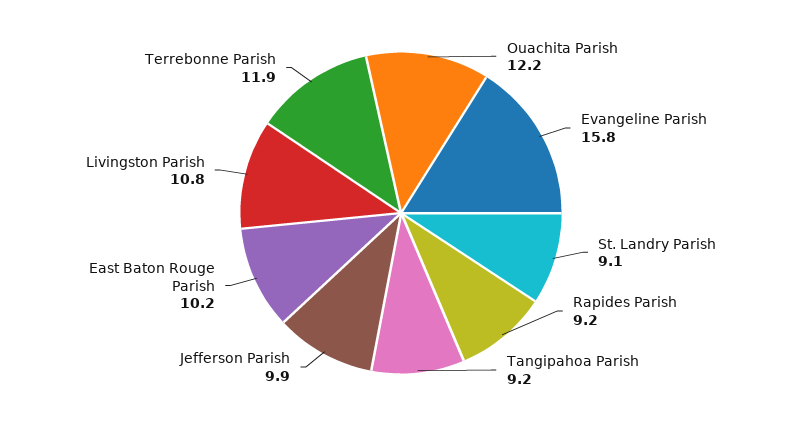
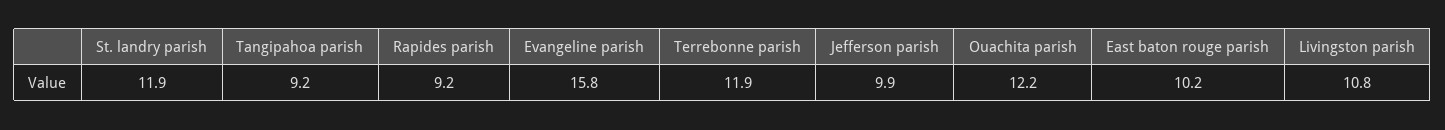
  {
    "Ouachita Parish": 12.2,
    "Evangeline Parish": 15.8,
-   "St. Landry Parish": 9.1,
+   "St. Landry Parish": 11.9,
    "Rapides Parish": 9.2,
    "Tangipahoa Parish": 9.2,
    "Jefferson Parish": 9.9,
    "East Baton Rouge Parish": 10.2,
    "Livingston Parish": 10.8,
    "Terrebonne Parish": 11.9
  }

